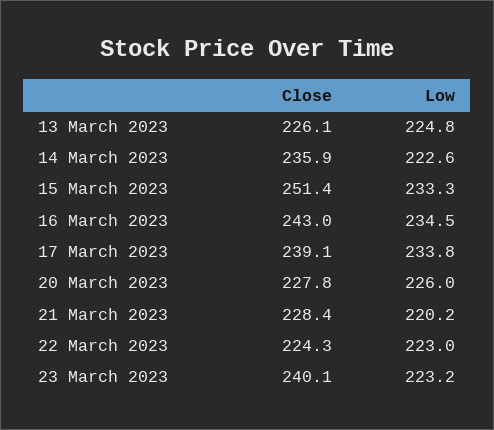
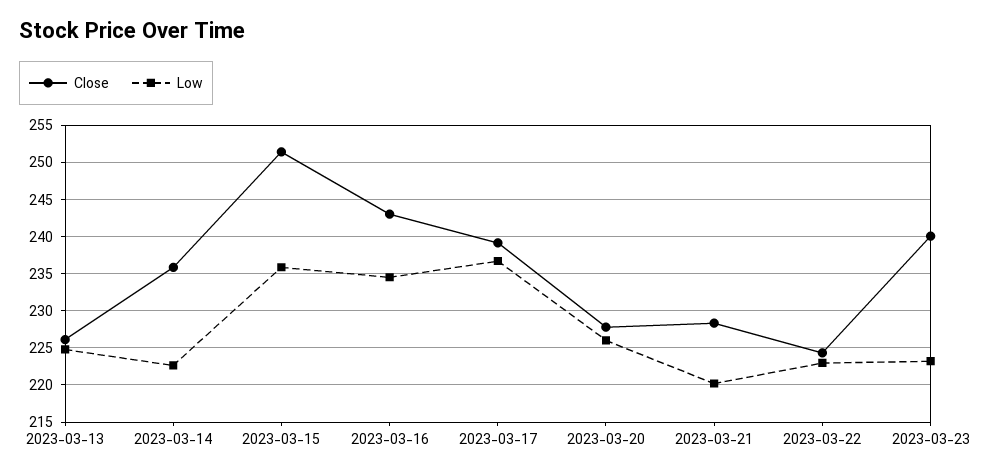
  {
    "Close": {
      "13 March 2023": 226.1,
      "14 March 2023": 235.9,
      "15 March 2023": 251.4,
      "16 March 2023": 243,
      "17 March 2023": 239.1,
      "20 March 2023": 227.8,
      "21 March 2023": 228.4,
      "22 March 2023": 224.3,
      "23 March 2023": 240.1
    },
    "Low": {
      "13 March 2023": 224.8,
      "14 March 2023": 222.6,
-     "15 March 2023": 233.3,
+     "15 March 2023": 236,
      "16 March 2023": 234.5,
-     "17 March 2023": 233.8,
+     "17 March 2023": 237,
      "20 March 2023": 226,
      "21 March 2023": 220.2,
      "22 March 2023": 223,
      "23 March 2023": 223.2
    }
  }

